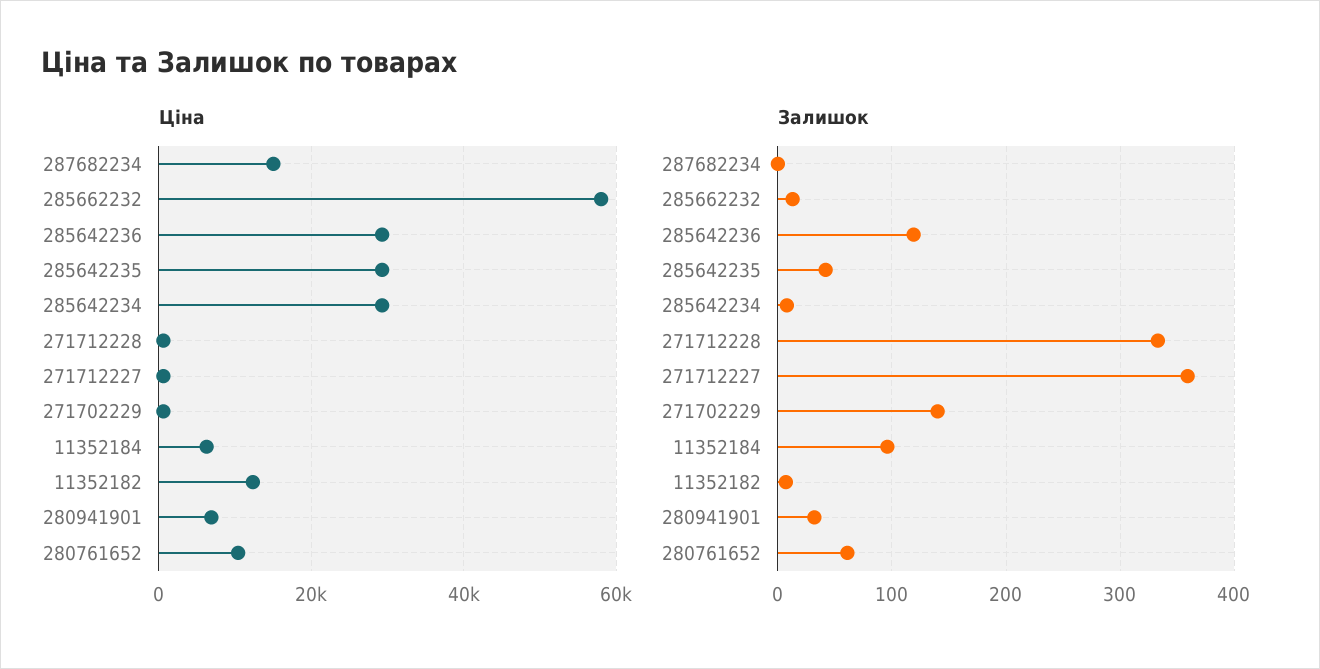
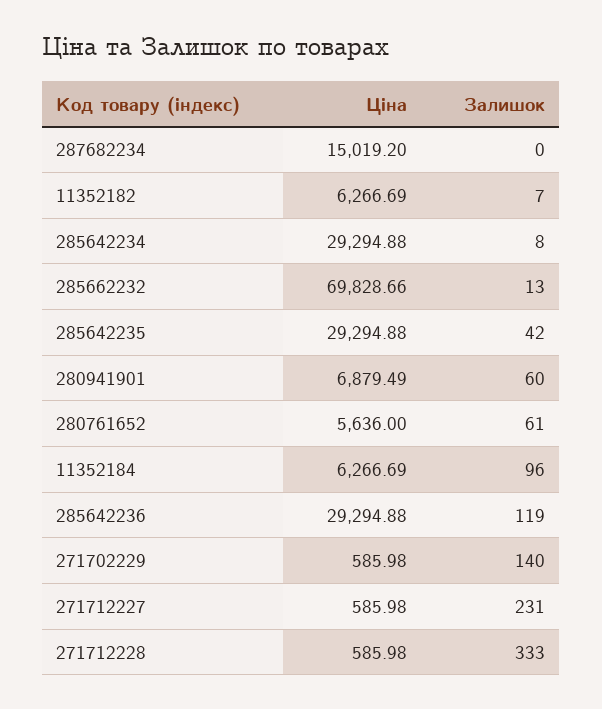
  {
    "Ціна": {
      "287682234": 15019.2,
-     "285662232": 58000,
+     "285662232": 69828.66,
      "285642236": 29294.88,
      "285642235": 29294.88,
      "285642234": 29294.88,
      "271712228": 585.98,
      "271712227": 585.98,
      "271702229": 585.98,
      "11352184": 6266.69,
-     "11352182": 12000,
+     "11352182": 6266.69,
      "280941901": 6879.49,
-     "280761652": 10000
+     "280761652": 5636
    },
    "Залишок": {
      "287682234": 0,
      "285662232": 13,
      "285642236": 119,
      "285642235": 42,
      "285642234": 8,
      "271712228": 333,
-     "271712227": 360,
+     "271712227": 231,
      "271702229": 140,
      "11352184": 96,
      "11352182": 7,
-     "280941901": 30,
+     "280941901": 60,
      "280761652": 61
    }
  }

